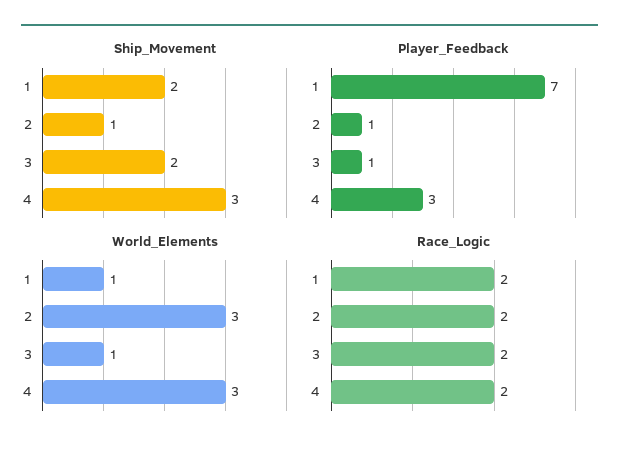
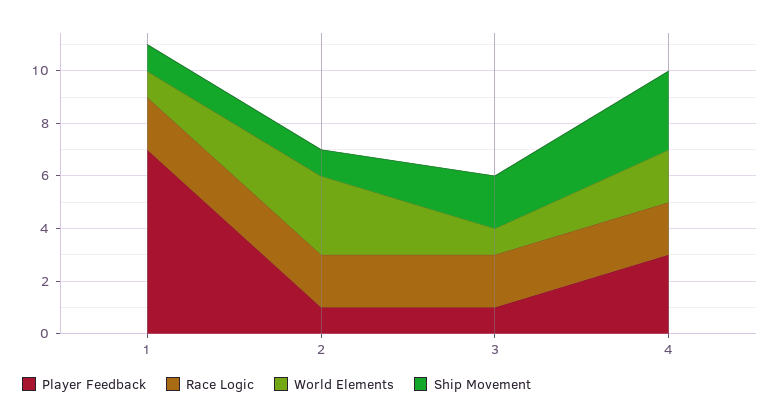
  {
    "Ship_Movement": {
-     "1": 2,
+     "1": 1,
      "2": 1,
      "3": 2,
      "4": 3
    },
    "Player_Feedback": {
      "1": 7,
      "2": 1,
      "3": 1,
      "4": 3
    },
    "World_Elements": {
      "1": 1,
      "2": 3,
      "3": 1,
-     "4": 3
+     "4": 2
    },
    "Race_Logic": {
      "1": 2,
      "2": 2,
      "3": 2,
      "4": 2
    }
  }

